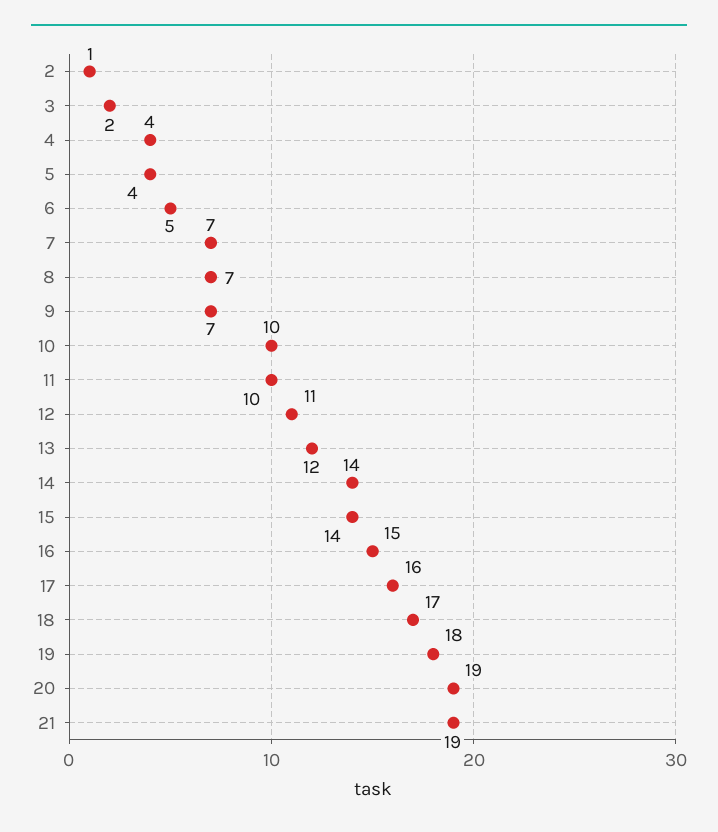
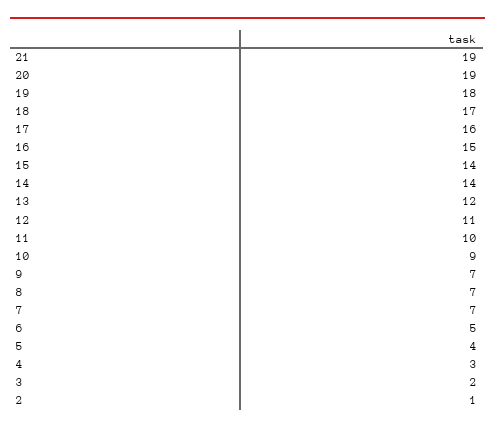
  {
    "2": 1,
    "3": 2,
-   "4": 4,
+   "4": 3,
    "5": 4,
    "6": 5,
    "7": 7,
    "8": 7,
    "9": 7,
-   "10": 10,
+   "10": 9,
    "11": 10,
    "12": 11,
    "13": 12,
    "14": 14,
    "15": 14,
    "16": 15,
    "17": 16,
    "18": 17,
    "19": 18,
    "20": 19,
    "21": 19
  }

